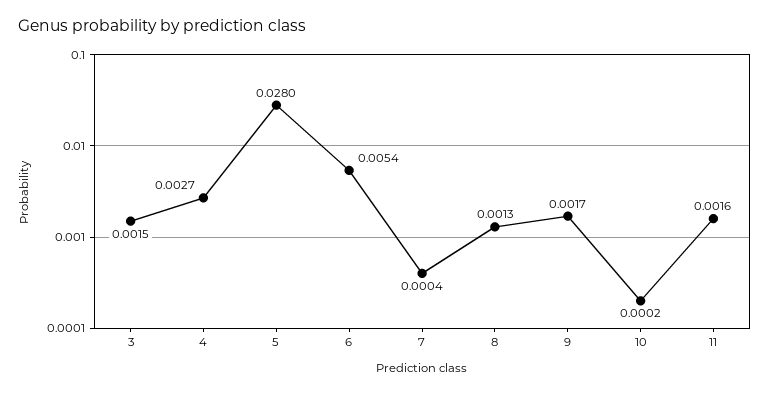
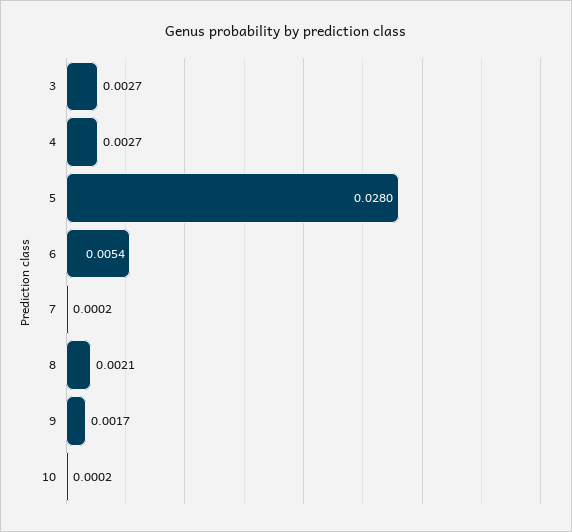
  {
-   "3": 0.0015,
+   "3": 0.0027,
    "4": 0.0027,
    "5": 0.028,
    "6": 0.0054,
-   "7": 0.0004,
+   "7": 0.0002,
-   "8": 0.0013,
+   "8": 0.0021,
    "9": 0.0017,
-   "10": 0.0002,
+   "10": 0.0002
-   "11": 0.0016
  }

